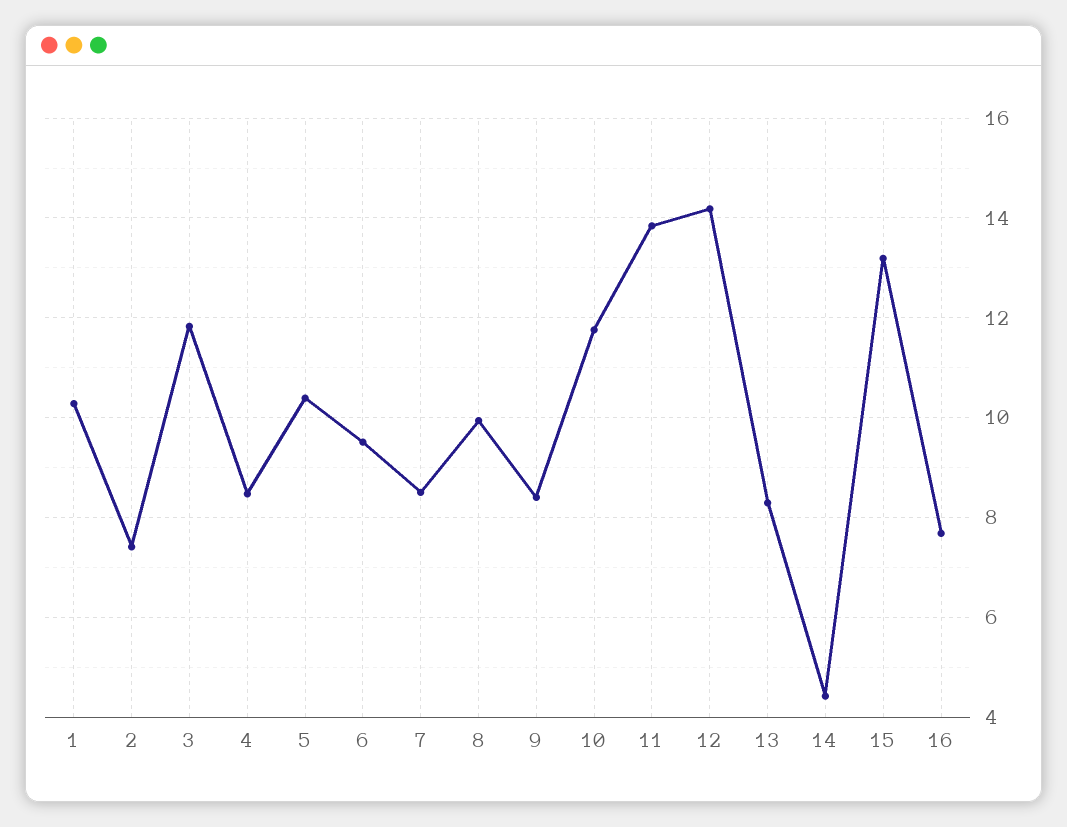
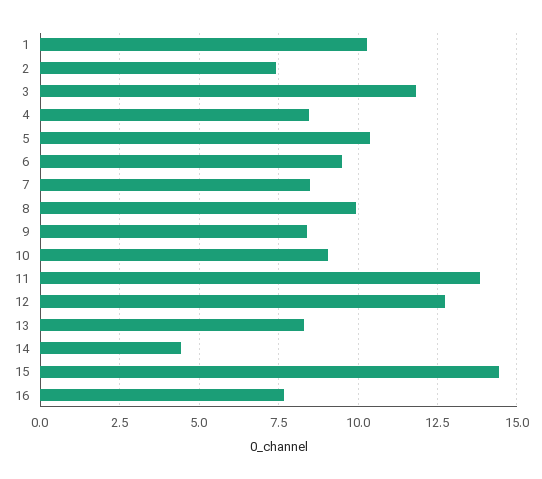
  {
    "1": 10.2,
    "2": 7.4,
    "3": 11.8,
    "4": 8.4,
    "5": 10.4,
    "6": 9.6,
    "7": 8.6,
    "8": 10,
    "9": 8.4,
-   "10": 11.8,
+   "10": 9,
    "11": 13.8,
-   "12": 14.2,
+   "12": 12.75,
    "13": 8.2,
    "14": 4.4,
-   "15": 13.2,
+   "15": 14.5,
    "16": 7.6
  }

